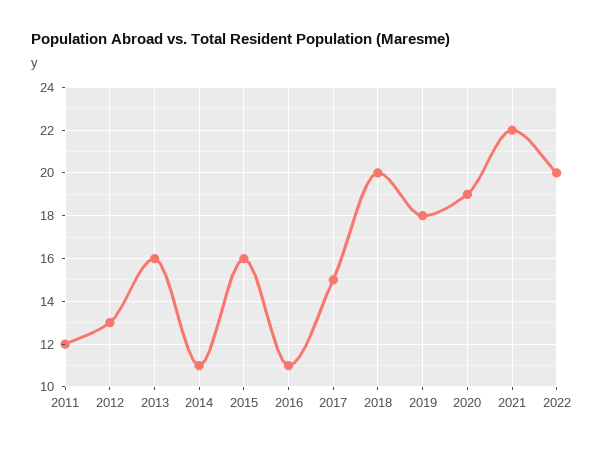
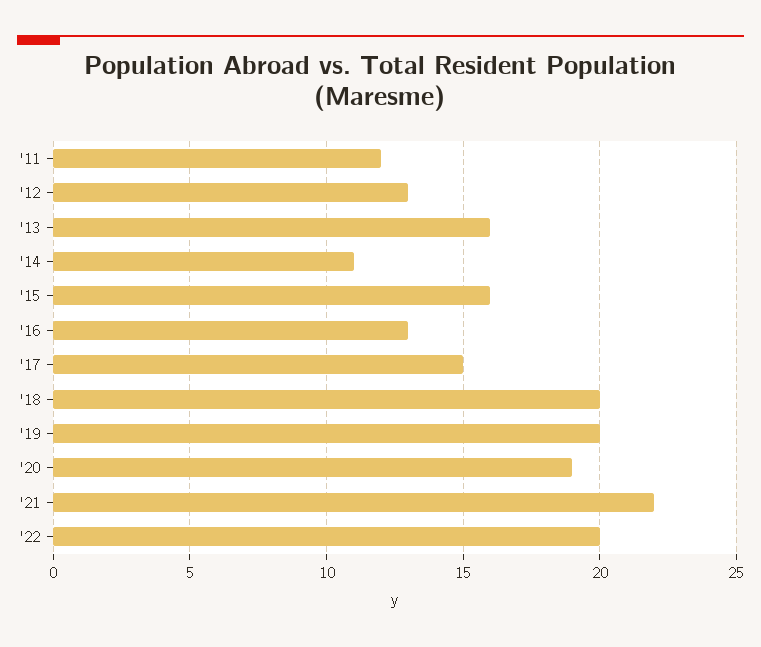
  {
    "2011": 12,
    "2012": 13,
    "2013": 16,
    "2014": 11,
    "2015": 16,
-   "2016": 11,
+   "2016": 13,
    "2017": 15,
    "2018": 20,
-   "2019": 18,
+   "2019": 20,
    "2020": 19,
    "2021": 22,
    "2022": 20
  }

